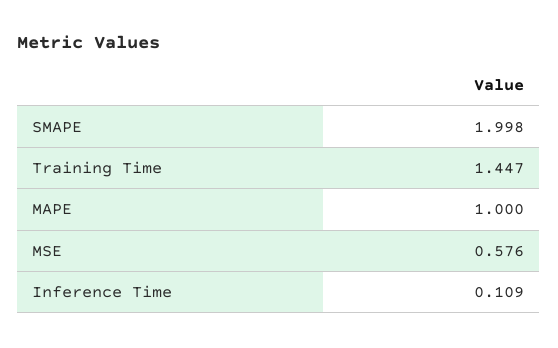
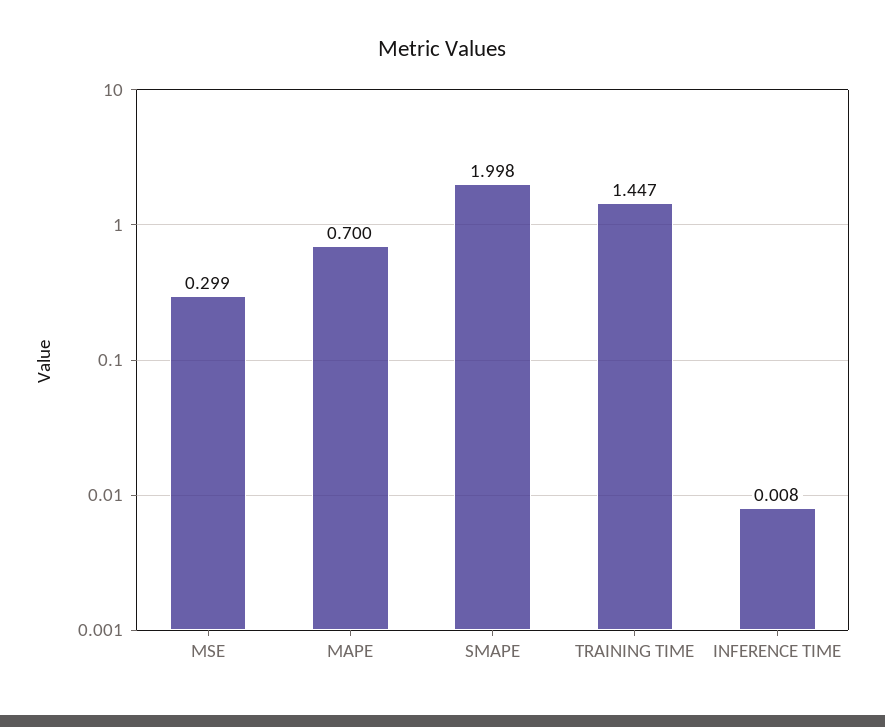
  {
    "SMAPE": 1.998,
    "Training Time": 1.447,
-   "MAPE": 1,
+   "MAPE": 0.7,
-   "MSE": 0.576,
+   "MSE": 0.299,
-   "Inference Time": 0.109
+   "Inference Time": 0.008
  }

